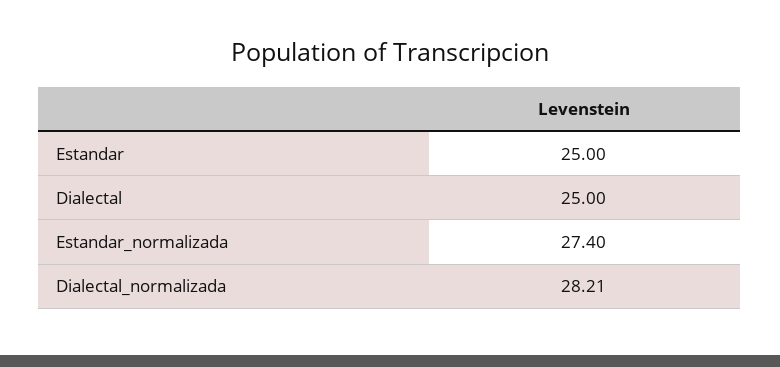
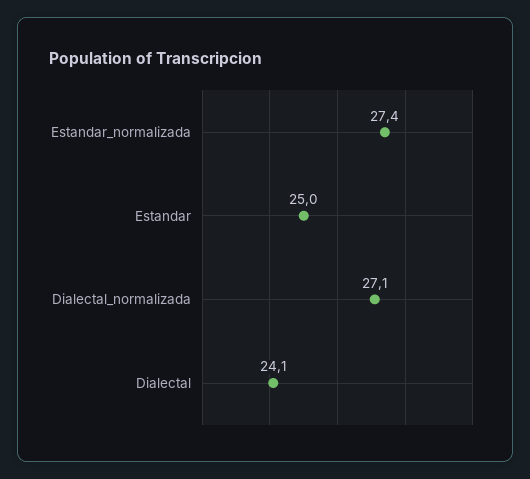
  {
    "Estandar": 25,
-   "Dialectal": 25,
+   "Dialectal": 24.1,
    "Estandar_normalizada": 27.4,
-   "Dialectal_normalizada": 28.21
+   "Dialectal_normalizada": 27.1
  }

